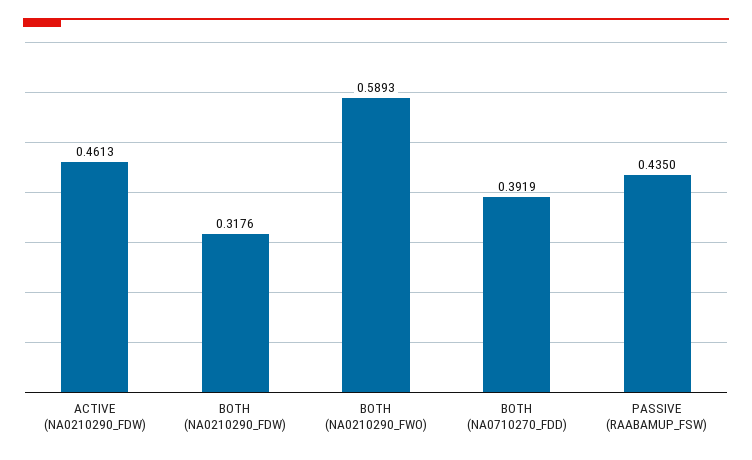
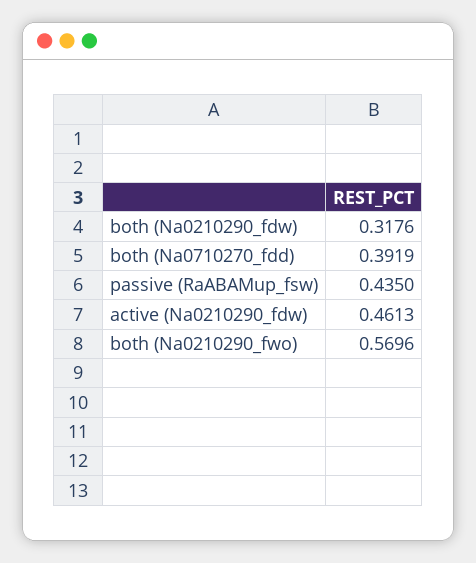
  {
    "ACTIVE (NA0210290_FDW)": 0.4613,
    "BOTH (NA0210290_FDW)": 0.3176,
-   "BOTH (NA0210290_FWO)": 0.5893,
+   "BOTH (NA0210290_FWO)": 0.5696,
    "BOTH (NA0710270_FDD)": 0.3919,
    "PASSIVE (RAABAMUP_FSW)": 0.435
  }

